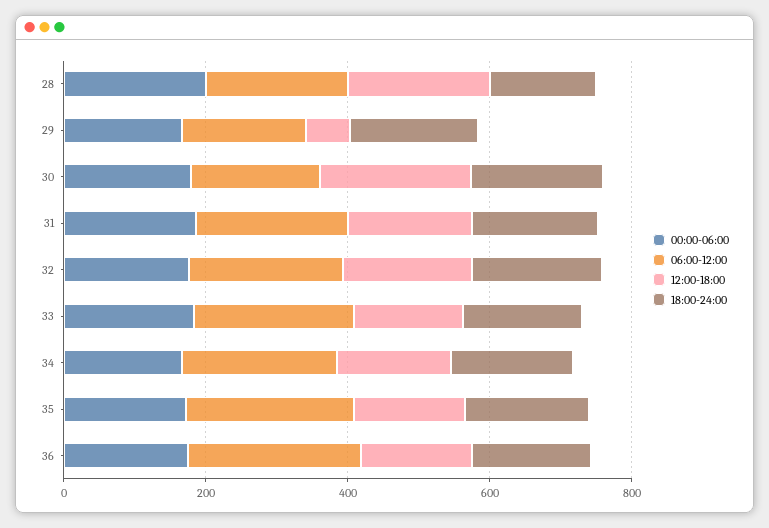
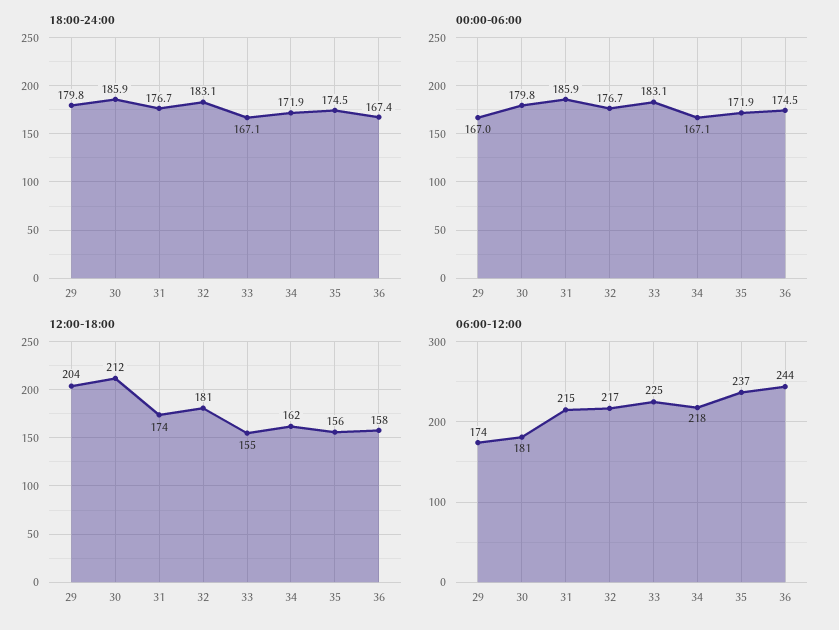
  {
    "00:00-06:00": {
-     "28": 200,
      "29": 167,
      "30": 179.8,
      "31": 185.9,
      "32": 176.7,
      "33": 183.1,
      "34": 167.1,
      "35": 171.9,
      "36": 174.5
    },
    "06:00-12:00": {
-     "28": 200,
      "29": 174,
      "30": 181,
      "31": 215,
      "32": 217,
      "33": 225,
      "34": 218,
      "35": 237,
      "36": 244
    },
    "12:00-18:00": {
-     "28": 200,
-     "29": 50,
+     "29": 204,
      "30": 212,
      "31": 174,
      "32": 181,
      "33": 155,
      "34": 162,
      "35": 156,
      "36": 158
    },
    "18:00-24:00": {
-     "28": 150,
      "29": 179.8,
      "30": 185.9,
      "31": 176.7,
      "32": 183.1,
      "33": 167.1,
      "34": 171.9,
      "35": 174.5,
      "36": 167.4
    }
  }

